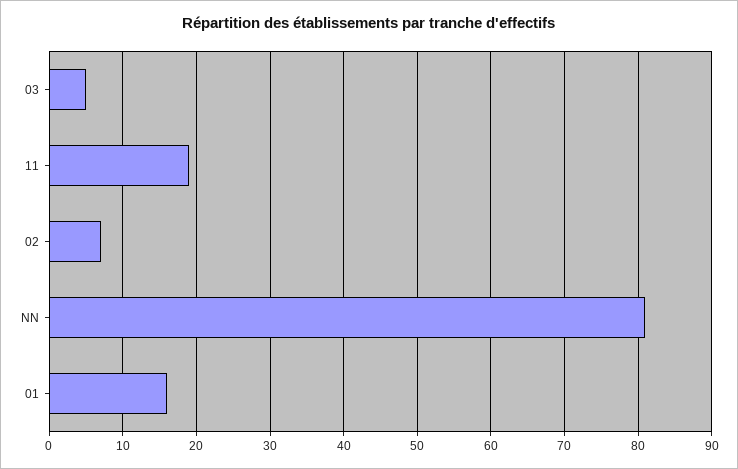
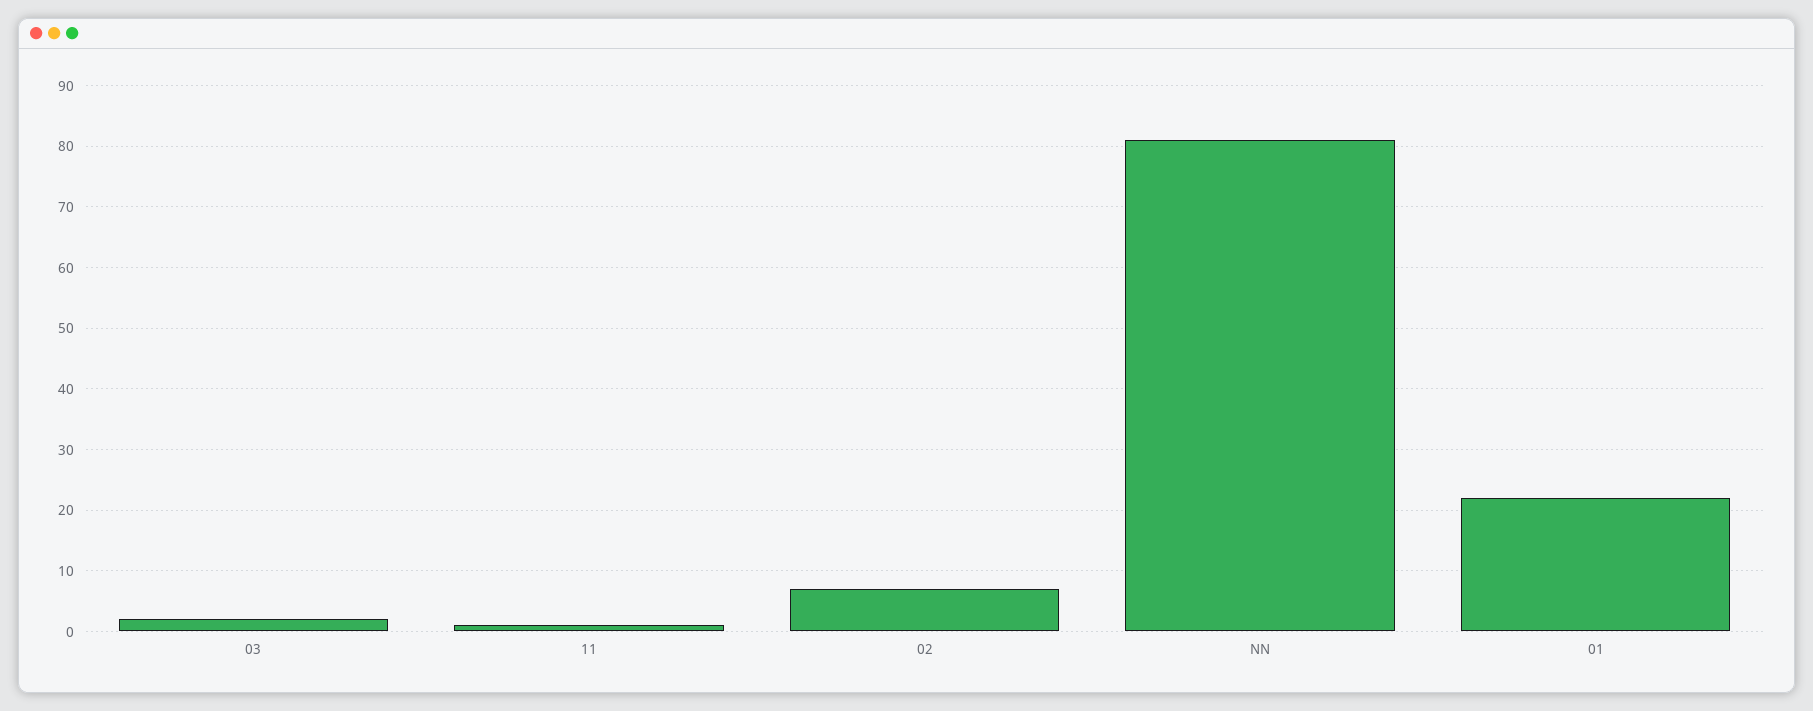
  {
-   "03": 5,
+   "03": 2,
-   "11": 19,
+   "11": 1,
    "02": 7,
    "NN": 81,
-   "01": 16
+   "01": 22
  }

